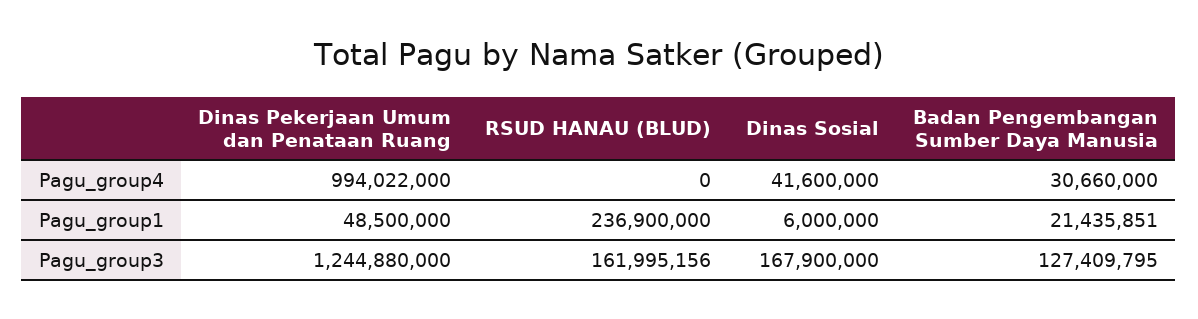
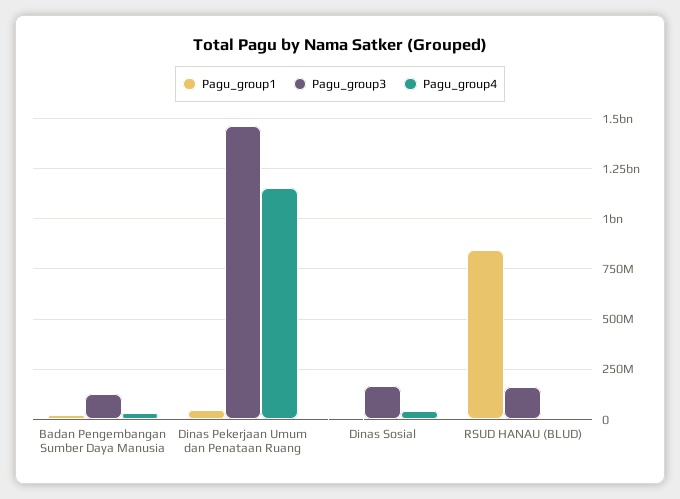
  {
    "Pagu_group4": {
-     "Dinas Pekerjaan Umum dan Penataan Ruang": 994022000,
+     "Dinas Pekerjaan Umum dan Penataan Ruang": 1150000000,
      "RSUD HANAU (BLUD)": 0,
      "Dinas Sosial": 41600000,
      "Badan Pengembangan Sumber Daya Manusia": 30660000
    },
    "Pagu_group1": {
      "Dinas Pekerjaan Umum dan Penataan Ruang": 48500000,
-     "RSUD HANAU (BLUD)": 236900000,
+     "RSUD HANAU (BLUD)": 850000000,
      "Dinas Sosial": 6000000,
      "Badan Pengembangan Sumber Daya Manusia": 21435851
    },
    "Pagu_group3": {
-     "Dinas Pekerjaan Umum dan Penataan Ruang": 1244880000,
+     "Dinas Pekerjaan Umum dan Penataan Ruang": 1450000000,
      "RSUD HANAU (BLUD)": 161995156,
      "Dinas Sosial": 167900000,
      "Badan Pengembangan Sumber Daya Manusia": 127409795
    }
  }

